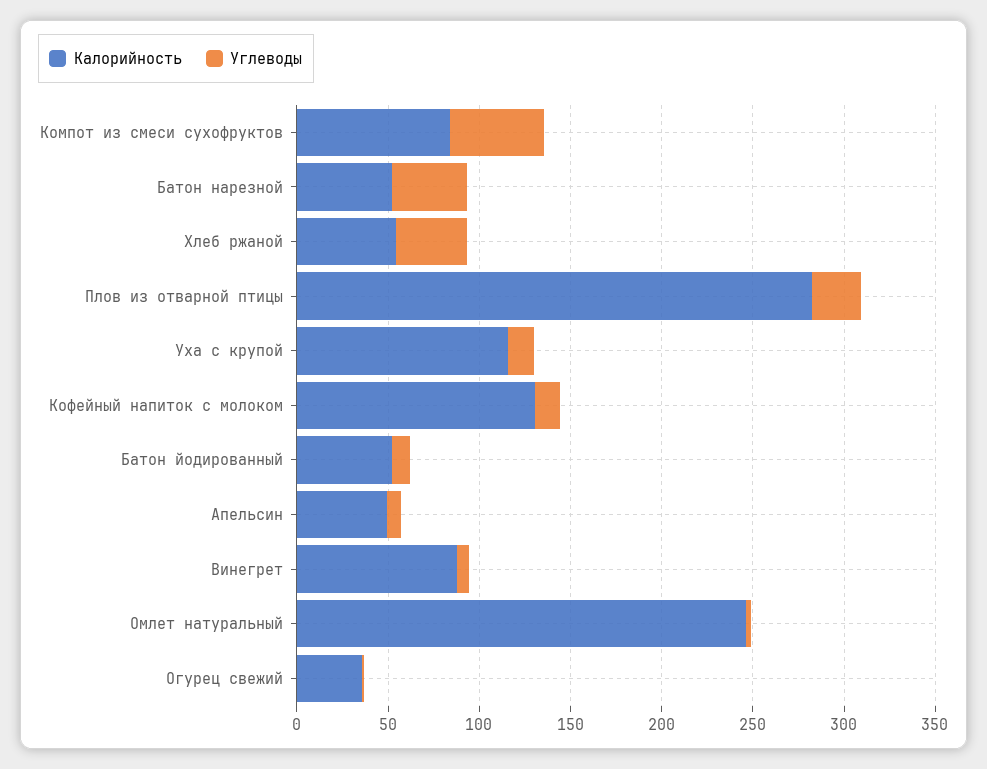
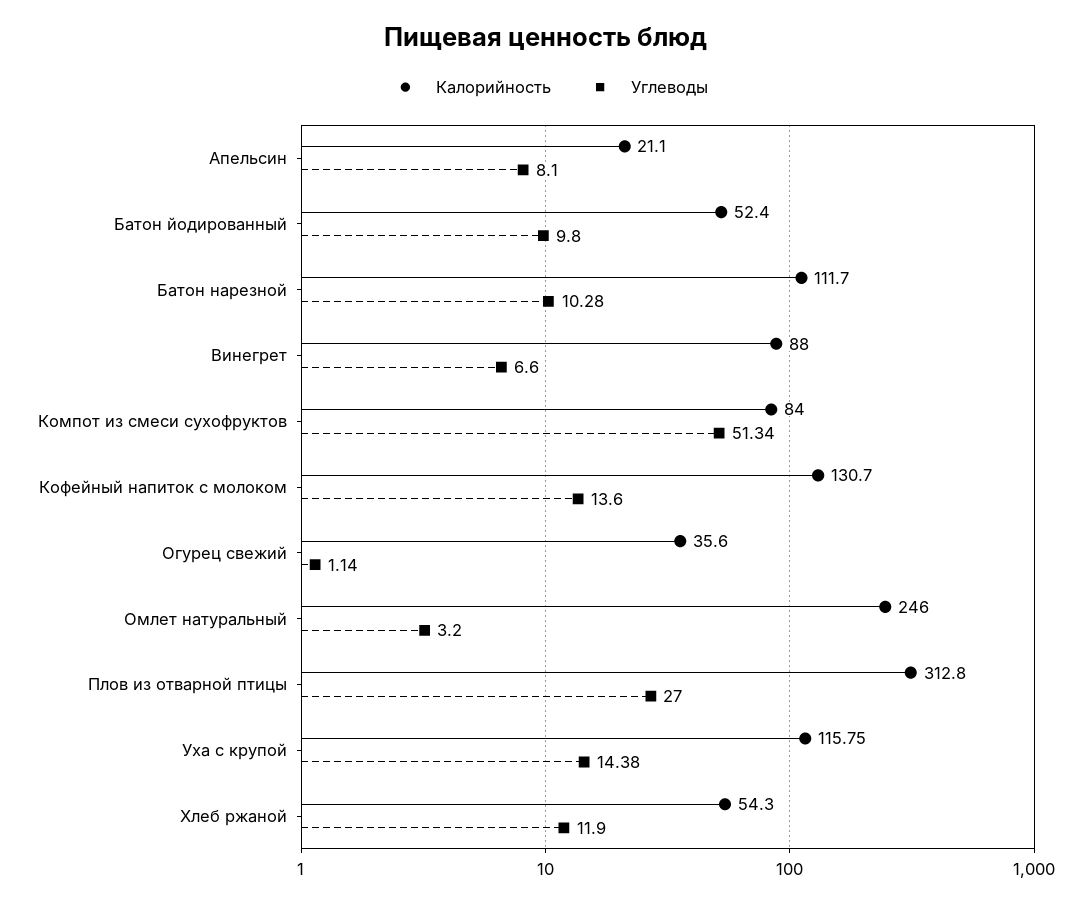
  {
    "Калорийность": {
      "Компот из смеси сухофруктов": 84,
-     "Батон нарезной": 50,
+     "Батон нарезной": 111.7,
      "Хлеб ржаной": 54.3,
-     "Плов из отварной птицы": 280,
+     "Плов из отварной птицы": 312.8,
      "Уха с крупой": 115.75,
      "Кофейный напиток с молоком": 130.7,
      "Батон йодированный": 52.4,
-     "Апельсин": 50,
+     "Апельсин": 21.1,
      "Винегрет": 88,
      "Омлет натуральный": 246,
      "Огурец свежий": 35.6
    },
    "Углеводы": {
      "Компот из смеси сухофруктов": 51.34,
-     "Батон нарезной": 40,
+     "Батон нарезной": 10.28,
-     "Хлеб ржаной": 40,
+     "Хлеб ржаной": 11.9,
      "Плов из отварной птицы": 27,
      "Уха с крупой": 14.38,
      "Кофейный напиток с молоком": 13.6,
      "Батон йодированный": 9.8,
      "Апельсин": 8.1,
      "Винегрет": 6.6,
      "Омлет натуральный": 3.2,
      "Огурец свежий": 1.14
    }
  }

